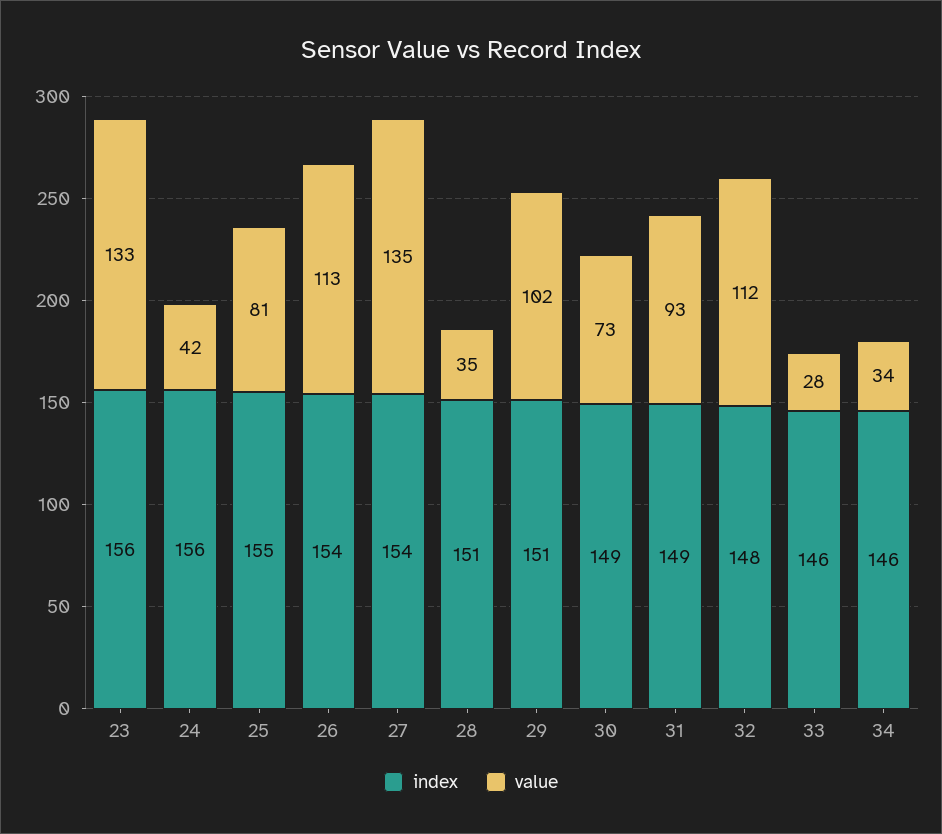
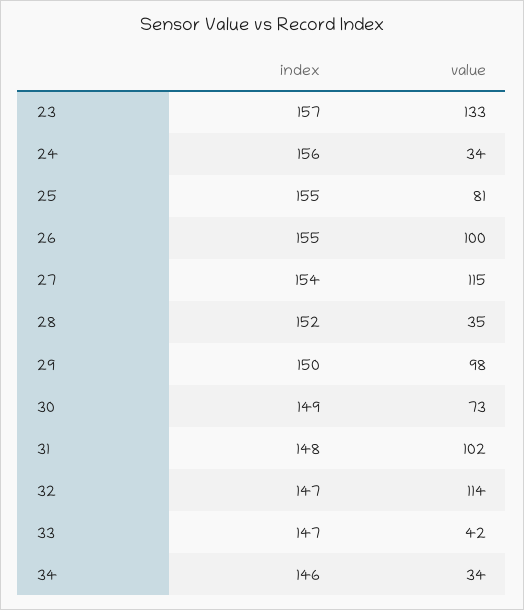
  {
    "index": {
-     "23": 156,
+     "23": 157,
      "24": 156,
      "25": 155,
-     "26": 154,
+     "26": 155,
      "27": 154,
-     "28": 151,
+     "28": 152,
-     "29": 151,
+     "29": 150,
      "30": 149,
-     "31": 149,
+     "31": 148,
-     "32": 148,
+     "32": 147,
-     "33": 146,
+     "33": 147,
      "34": 146
    },
    "value": {
      "23": 133,
-     "24": 42,
+     "24": 34,
      "25": 81,
-     "26": 113,
+     "26": 100,
-     "27": 135,
+     "27": 115,
      "28": 35,
-     "29": 102,
+     "29": 98,
      "30": 73,
-     "31": 93,
+     "31": 102,
-     "32": 112,
+     "32": 114,
-     "33": 28,
+     "33": 42,
      "34": 34
    }
  }

